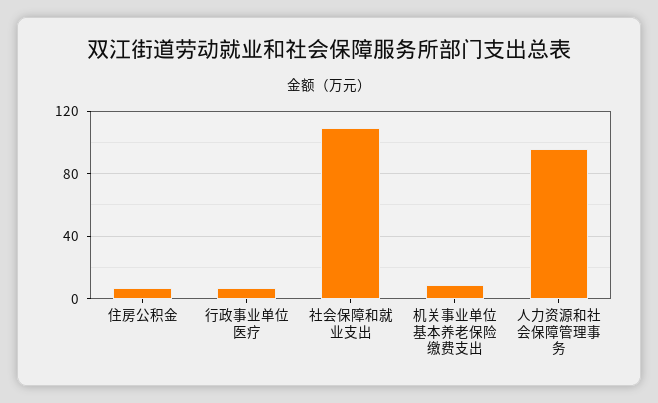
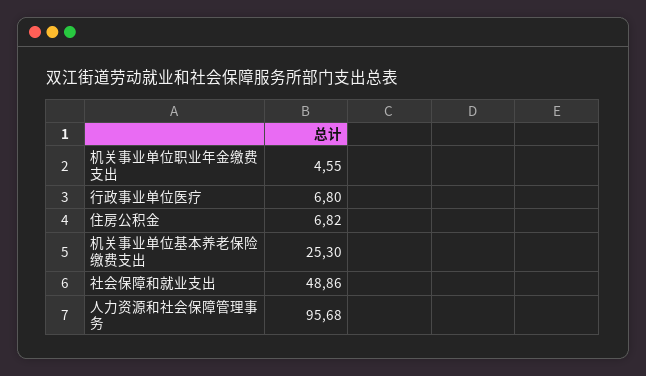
  {
    "住房公积金": 6.82,
    "行政事业单位医疗": 6.8,
-   "社会保障和就业支出": 110,
+   "社会保障和就业支出": 48.86,
-   "机关事业单位基本养老保险缴费支出": 10,
+   "机关事业单位基本养老保险缴费支出": 25.3,
-   "人力资源和社会保障管理事务": 95.68
+   "人力资源和社会保障管理事务": 95.68,
+   "机关事业单位职业年金缴费支出": 4.55
  }

